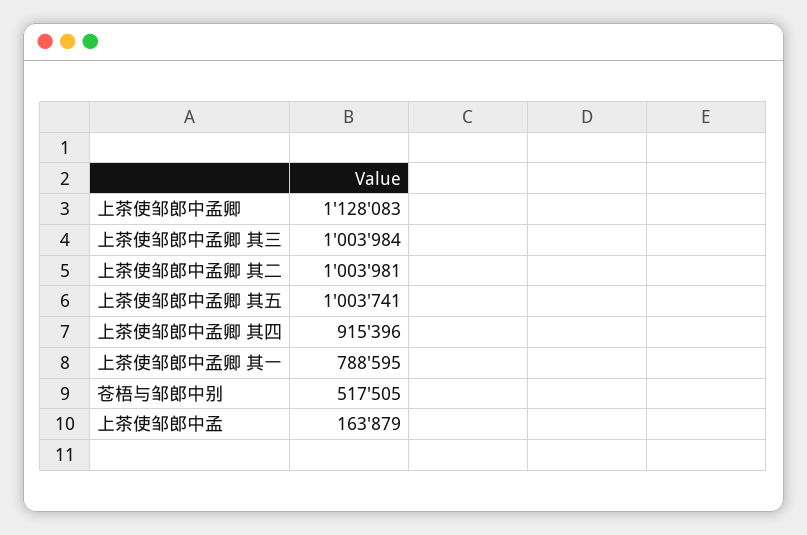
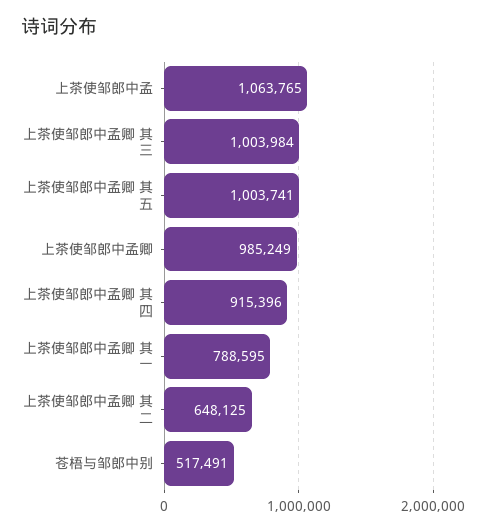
  {
-   "上茶使邹郎中孟卿": 1128083,
+   "上茶使邹郎中孟卿": 985249,
    "上茶使邹郎中孟卿 其三": 1003984,
-   "上茶使邹郎中孟卿 其二": 1003981,
+   "上茶使邹郎中孟卿 其二": 648125,
    "上茶使邹郎中孟卿 其五": 1003741,
    "上茶使邹郎中孟卿 其四": 915396,
    "上茶使邹郎中孟卿 其一": 788595,
-   "苍梧与邹郎中别": 517505,
+   "苍梧与邹郎中别": 517491,
-   "上茶使邹郎中孟": 163879
+   "上茶使邹郎中孟": 1063765
  }

